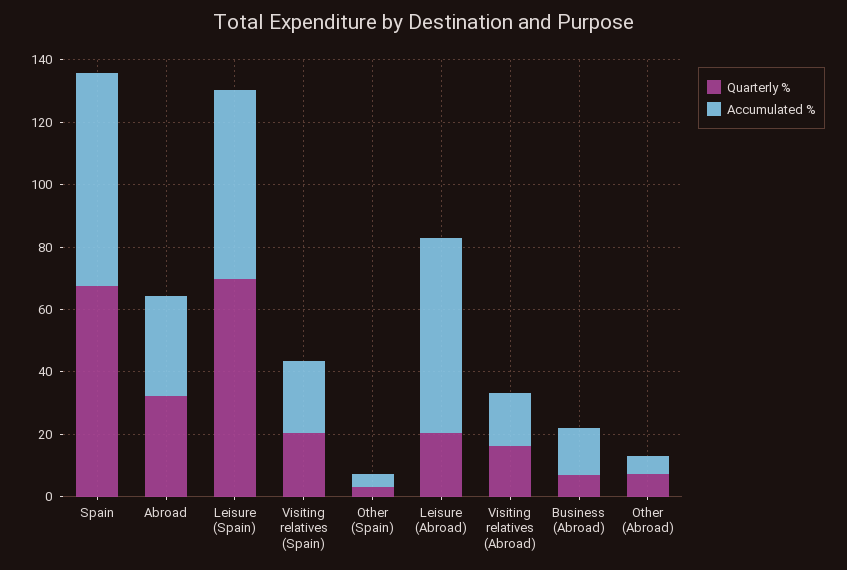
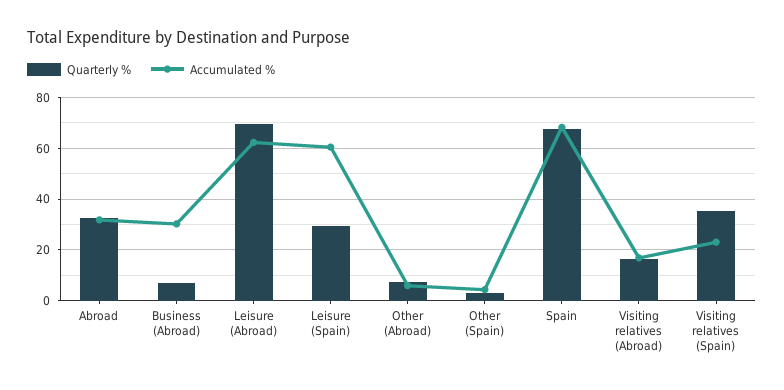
  {
    "Quarterly %": {
      "Spain": 67.5,
      "Abroad": 32.5,
-     "Leisure (Spain)": 70,
+     "Leisure (Spain)": 30,
-     "Visiting relatives (Spain)": 20,
+     "Visiting relatives (Spain)": 35,
      "Other (Spain)": 2.5,
-     "Leisure (Abroad)": 20,
+     "Leisure (Abroad)": 70,
      "Visiting relatives (Abroad)": 17.5,
      "Business (Abroad)": 7.5,
      "Other (Abroad)": 7.5
    },
    "Accumulated %": {
      "Spain": 67.5,
      "Abroad": 32.5,
      "Leisure (Spain)": 60,
      "Visiting relatives (Spain)": 22.5,
      "Other (Spain)": 5,
      "Leisure (Abroad)": 62.5,
      "Visiting relatives (Abroad)": 17.5,
-     "Business (Abroad)": 15,
+     "Business (Abroad)": 30,
      "Other (Abroad)": 5
    }
  }

